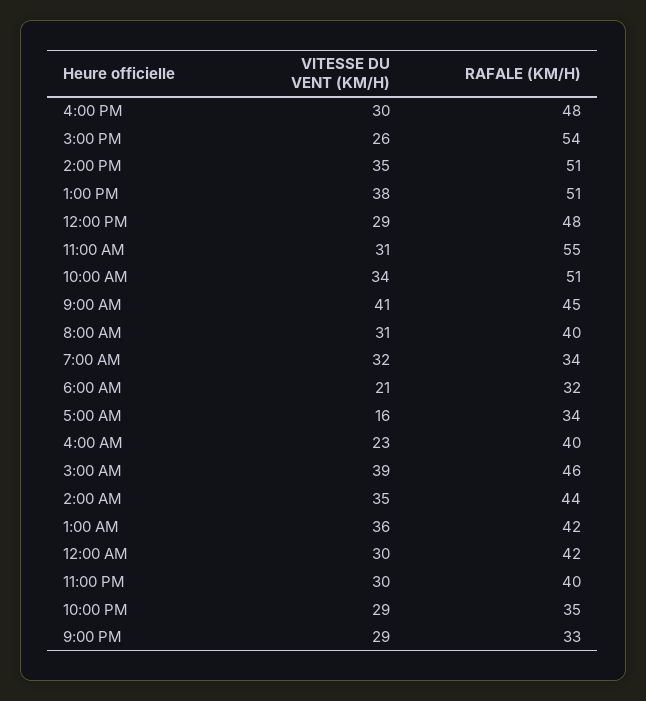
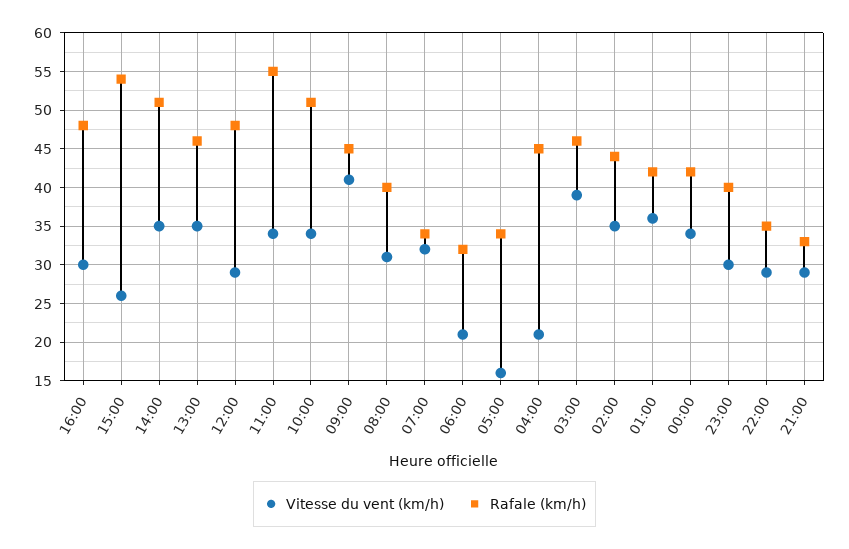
  {
    "VITESSE DU VENT (KM/H)": {
      "4:00 PM": 30,
      "3:00 PM": 26,
      "2:00 PM": 35,
-     "1:00 PM": 38,
+     "1:00 PM": 35,
      "12:00 PM": 29,
-     "11:00 AM": 31,
+     "11:00 AM": 34,
      "10:00 AM": 34,
      "9:00 AM": 41,
      "8:00 AM": 31,
      "7:00 AM": 32,
      "6:00 AM": 21,
      "5:00 AM": 16,
-     "4:00 AM": 23,
+     "4:00 AM": 21,
      "3:00 AM": 39,
      "2:00 AM": 35,
      "1:00 AM": 36,
-     "12:00 AM": 30,
+     "12:00 AM": 34,
      "11:00 PM": 30,
      "10:00 PM": 29,
      "9:00 PM": 29
    },
    "RAFALE (KM/H)": {
      "4:00 PM": 48,
      "3:00 PM": 54,
      "2:00 PM": 51,
-     "1:00 PM": 51,
+     "1:00 PM": 46,
      "12:00 PM": 48,
      "11:00 AM": 55,
      "10:00 AM": 51,
      "9:00 AM": 45,
      "8:00 AM": 40,
      "7:00 AM": 34,
      "6:00 AM": 32,
      "5:00 AM": 34,
-     "4:00 AM": 40,
+     "4:00 AM": 45,
      "3:00 AM": 46,
      "2:00 AM": 44,
      "1:00 AM": 42,
      "12:00 AM": 42,
      "11:00 PM": 40,
      "10:00 PM": 35,
      "9:00 PM": 33
    }
  }

